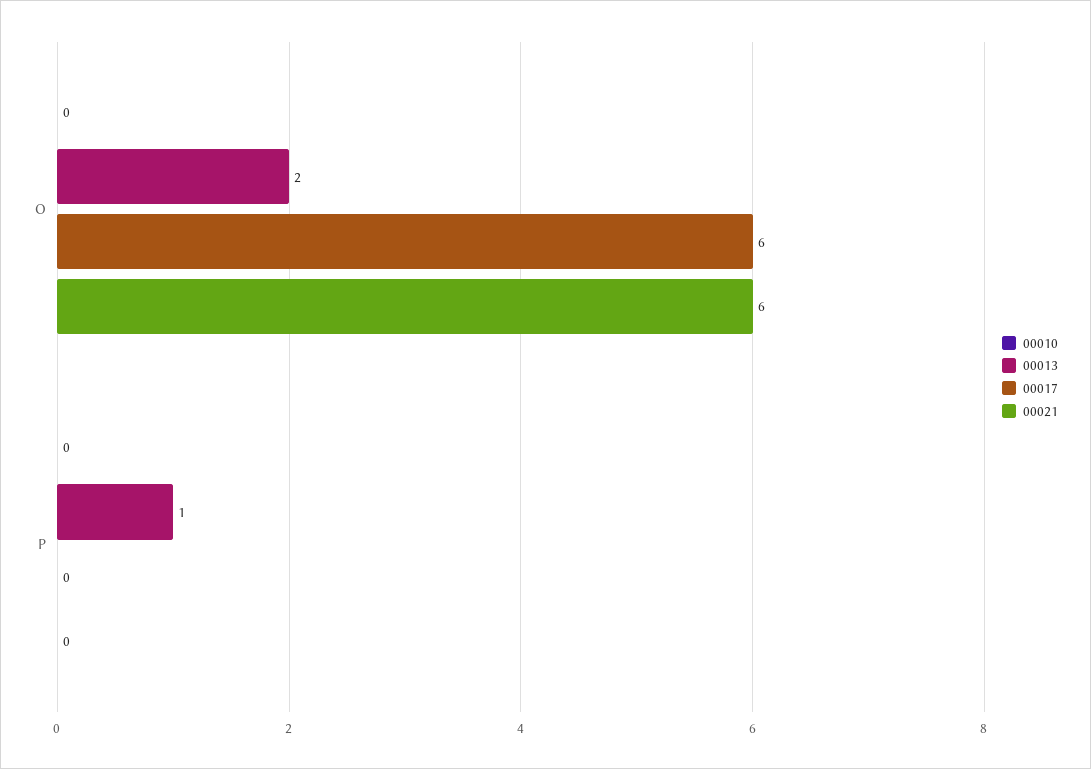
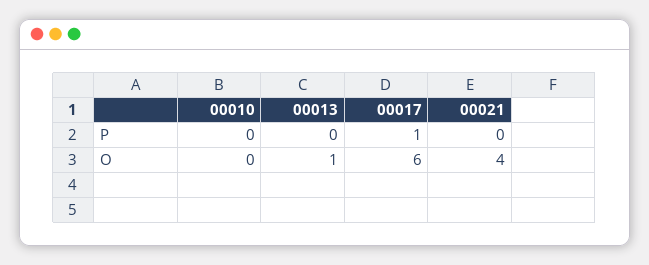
  {
    "00010": {
      "O": 0,
      "P": 0
    },
    "00013": {
-     "O": 2,
+     "O": 1,
-     "P": 1
+     "P": 0
    },
    "00017": {
      "O": 6,
-     "P": 0
+     "P": 1
    },
    "00021": {
-     "O": 6,
+     "O": 4,
      "P": 0
    }
  }

